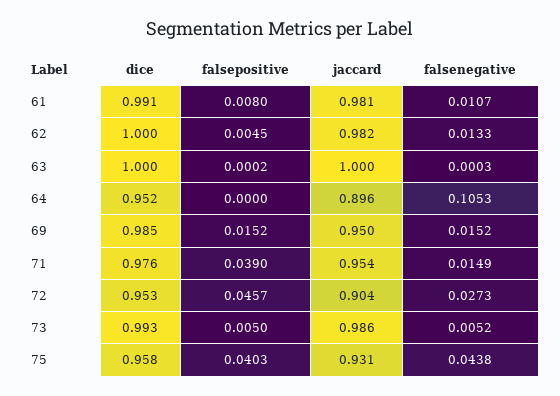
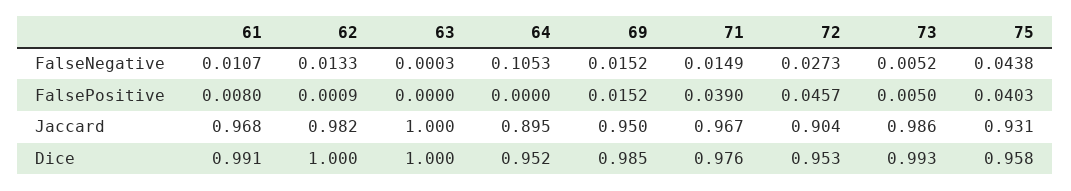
  {
    "dice": {
      "61": 0.991,
      "62": 1,
      "63": 1,
      "64": 0.952,
      "69": 0.985,
      "71": 0.976,
      "72": 0.953,
      "73": 0.993,
      "75": 0.958
    },
    "falsepositive": {
      "61": 0.008,
-     "62": 0.0045,
+     "62": 0.0009,
-     "63": 0.0002,
+     "63": 0,
      "64": 0,
      "69": 0.0152,
      "71": 0.039,
      "72": 0.0457,
      "73": 0.005,
      "75": 0.0403
    },
    "jaccard": {
-     "61": 0.981,
+     "61": 0.968,
      "62": 0.982,
      "63": 1,
-     "64": 0.896,
+     "64": 0.895,
      "69": 0.95,
-     "71": 0.954,
+     "71": 0.967,
      "72": 0.904,
      "73": 0.986,
      "75": 0.931
    },
    "falsenegative": {
      "61": 0.0107,
      "62": 0.0133,
      "63": 0.0003,
      "64": 0.1053,
      "69": 0.0152,
      "71": 0.0149,
      "72": 0.0273,
      "73": 0.0052,
      "75": 0.0438
    }
  }

